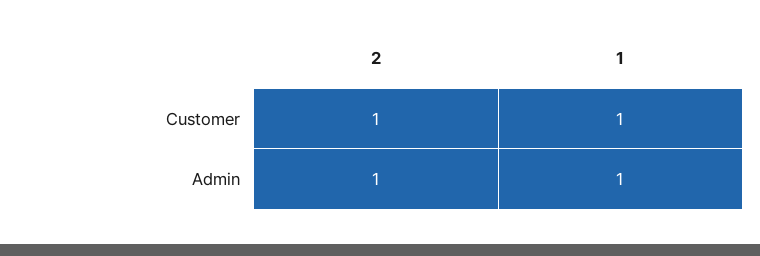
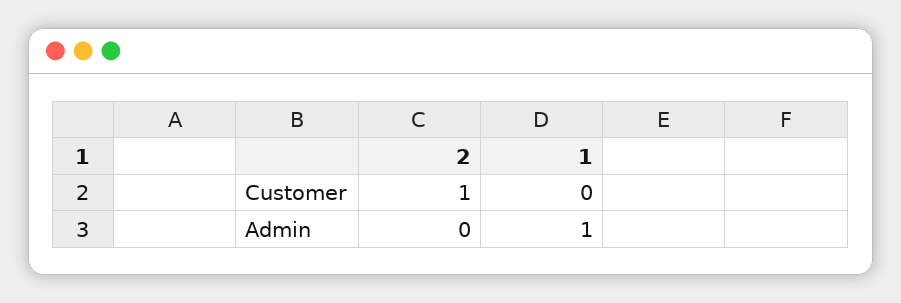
  {
    "2": {
      "Customer": 1,
-     "Admin": 1
+     "Admin": 0
    },
    "1": {
-     "Customer": 1,
+     "Customer": 0,
      "Admin": 1
    }
  }

